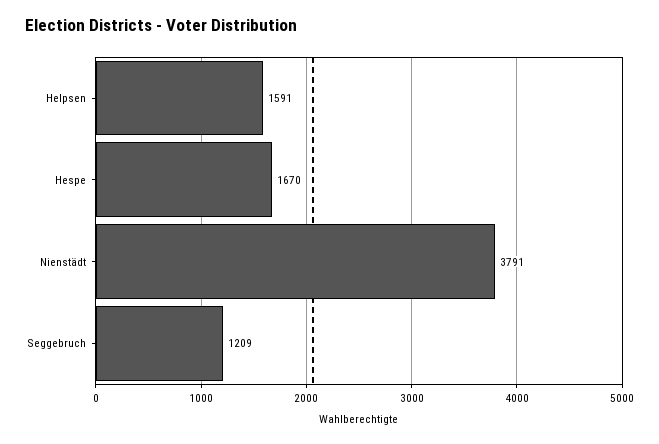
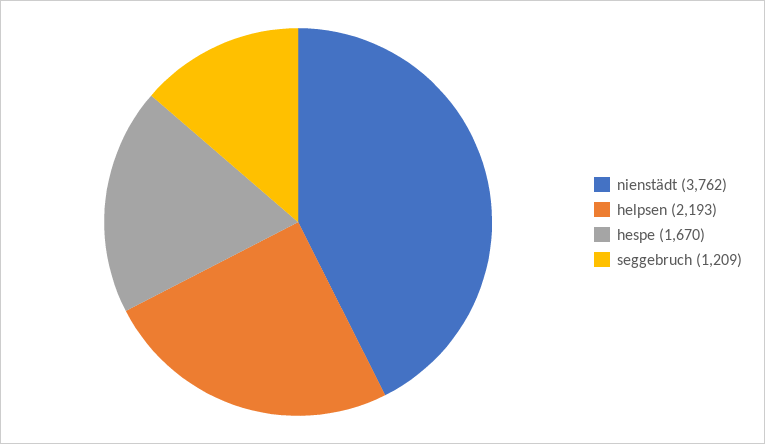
  {
-   "Helpsen": 1591,
+   "Helpsen": 2193,
    "Hespe": 1670,
-   "Nienstädt": 3791,
+   "Nienstädt": 3762,
    "Seggebruch": 1209
  }

